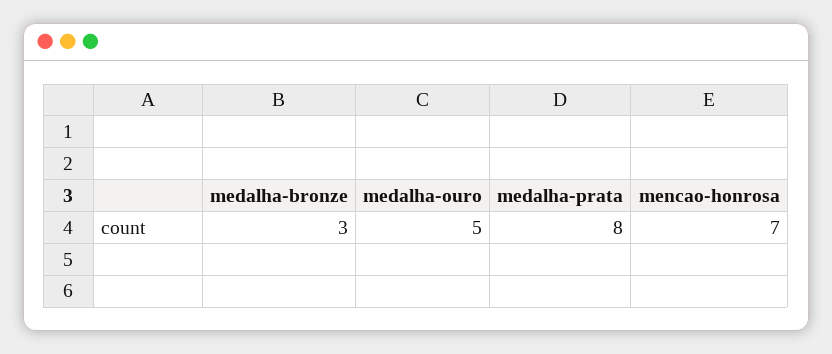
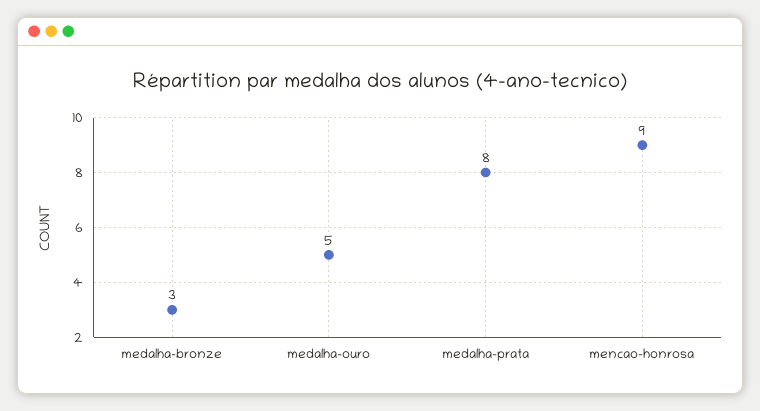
  {
    "medalha-bronze": 3,
    "medalha-ouro": 5,
    "medalha-prata": 8,
-   "mencao-honrosa": 7
+   "mencao-honrosa": 9
  }

